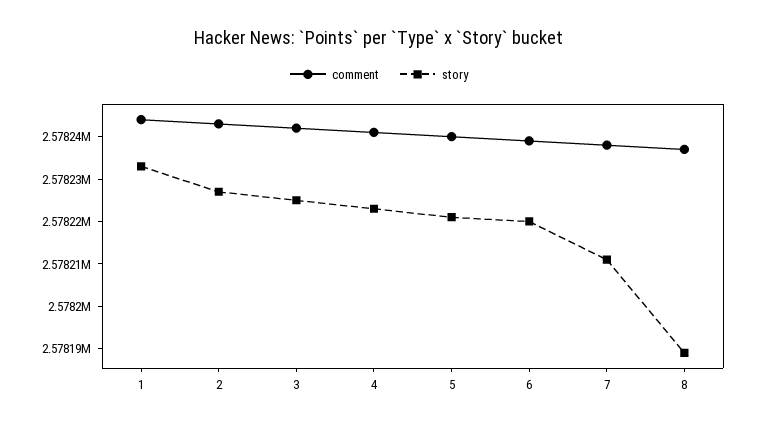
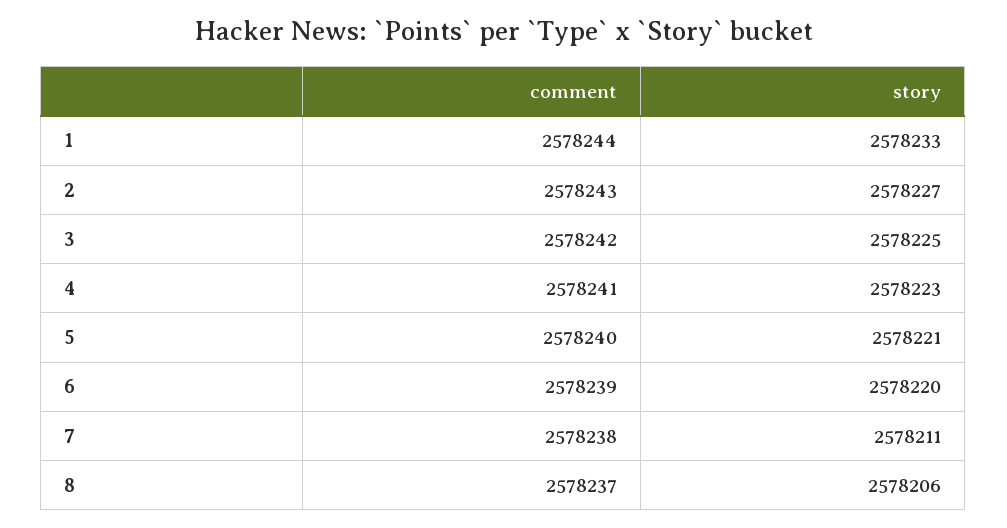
  {
    "comment": {
      "1": 2578244,
      "2": 2578243,
      "3": 2578242,
      "4": 2578241,
      "5": 2578240,
      "6": 2578239,
      "7": 2578238,
      "8": 2578237
    },
    "story": {
      "1": 2578233,
      "2": 2578227,
      "3": 2578225,
      "4": 2578223,
      "5": 2578221,
      "6": 2578220,
      "7": 2578211,
-     "8": 2578190
+     "8": 2578206
    }
  }

